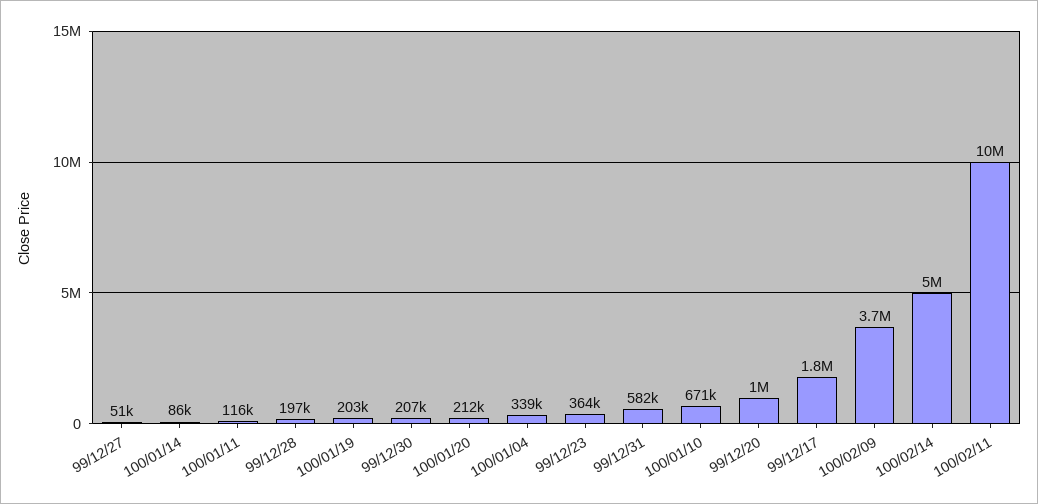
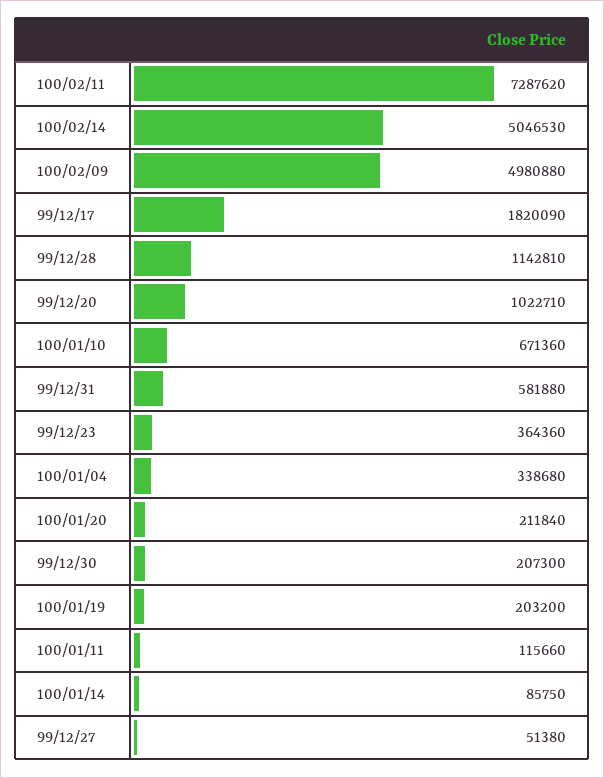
  {
    "99/12/27": 51380,
    "100/01/14": 85750,
    "100/01/11": 115660,
-   "99/12/28": 197000,
+   "99/12/28": 1142810,
    "100/01/19": 203200,
    "99/12/30": 207300,
    "100/01/20": 211840,
    "100/01/04": 338680,
    "99/12/23": 364360,
    "99/12/31": 581880,
    "100/01/10": 671360,
    "99/12/20": 1022710,
    "99/12/17": 1820090,
-   "100/02/09": 3700000,
+   "100/02/09": 4980880,
    "100/02/14": 5046530,
-   "100/02/11": 10000000
+   "100/02/11": 7287620
  }

